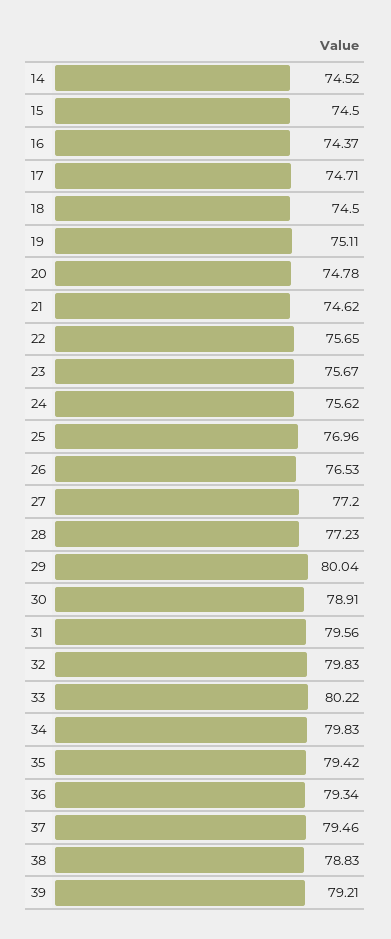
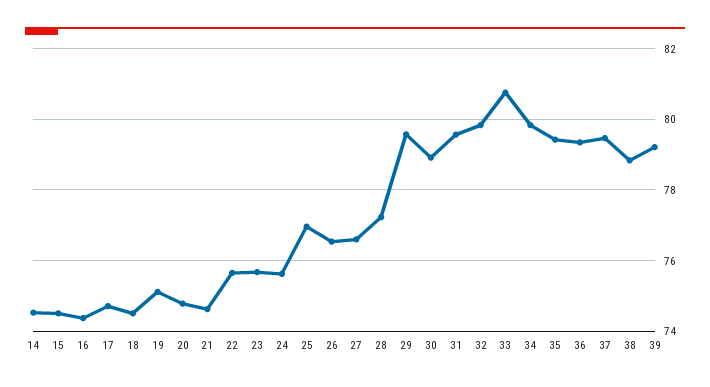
  {
    "14": 74.52,
    "15": 74.5,
    "16": 74.37,
    "17": 74.71,
    "18": 74.5,
    "19": 75.11,
    "20": 74.78,
    "21": 74.62,
    "22": 75.65,
    "23": 75.67,
    "24": 75.62,
    "25": 76.96,
    "26": 76.53,
-   "27": 77.2,
+   "27": 76.6,
    "28": 77.23,
-   "29": 80.04,
+   "29": 79.6,
    "30": 78.91,
    "31": 79.56,
    "32": 79.83,
-   "33": 80.22,
+   "33": 80.8,
    "34": 79.83,
    "35": 79.42,
    "36": 79.34,
    "37": 79.46,
    "38": 78.83,
    "39": 79.21
  }

